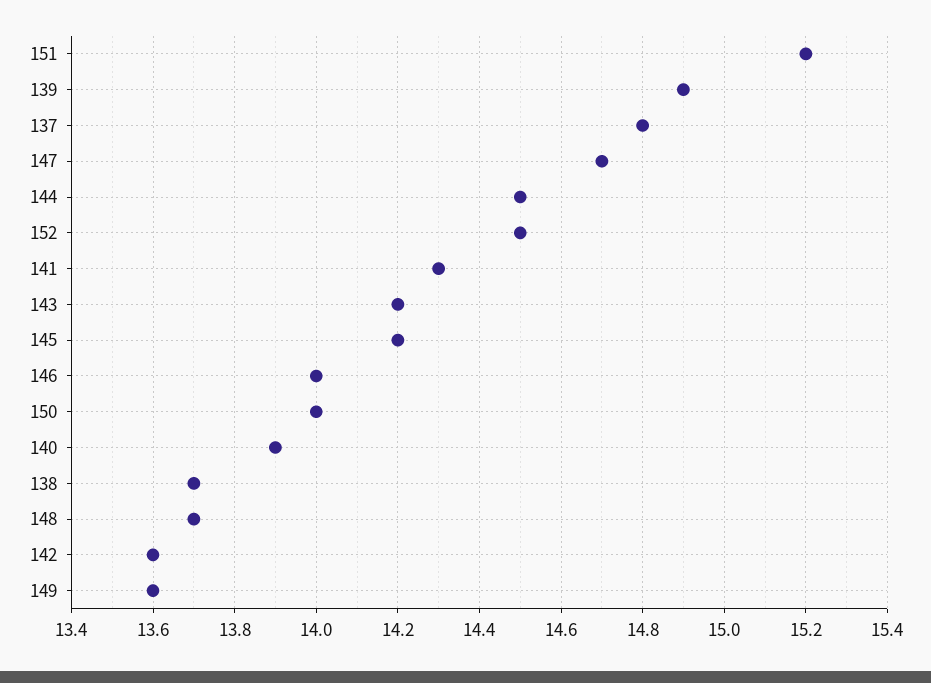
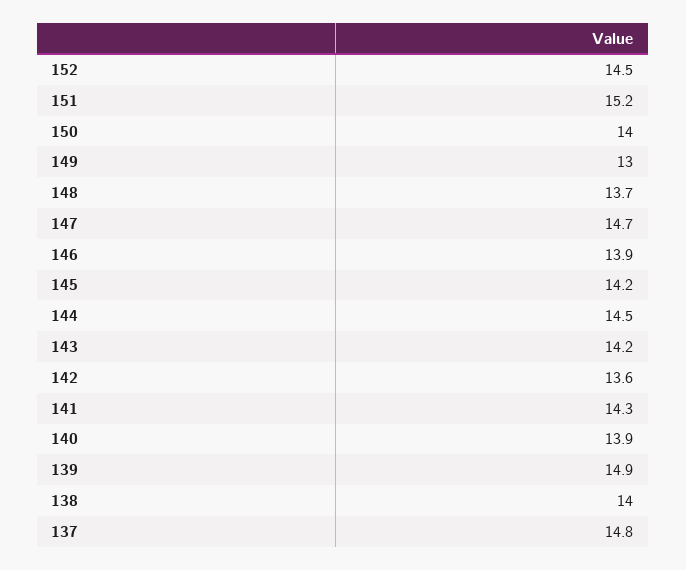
  {
    "151": 15.2,
    "139": 14.9,
    "137": 14.8,
    "147": 14.7,
    "144": 14.5,
    "152": 14.5,
    "141": 14.3,
    "143": 14.2,
    "145": 14.2,
-   "146": 14,
+   "146": 13.9,
    "150": 14,
    "140": 13.9,
-   "138": 13.7,
+   "138": 14,
    "148": 13.7,
    "142": 13.6,
-   "149": 13.6
+   "149": 13
  }

